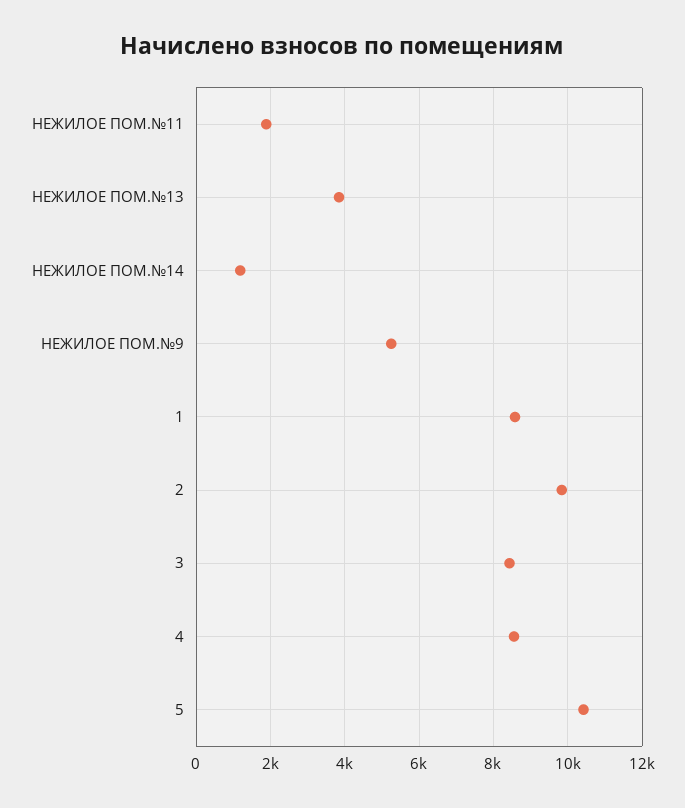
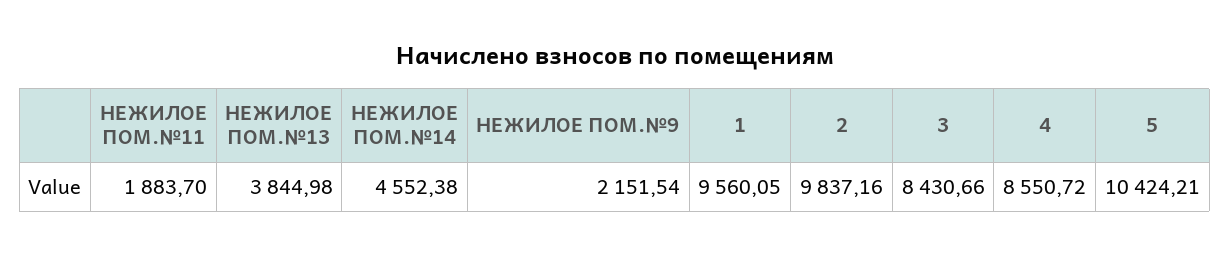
  {
    "НЕЖИЛОЕ ПОМ.№11": 1883.7,
    "НЕЖИЛОЕ ПОМ.№13": 3844.98,
-   "НЕЖИЛОЕ ПОМ.№14": 1200,
+   "НЕЖИЛОЕ ПОМ.№14": 4552.38,
-   "НЕЖИЛОЕ ПОМ.№9": 5200,
+   "НЕЖИЛОЕ ПОМ.№9": 2151.54,
-   "1": 8600,
+   "1": 9560.05,
    "2": 9837.16,
    "3": 8430.66,
    "4": 8550.72,
    "5": 10424.21
  }

